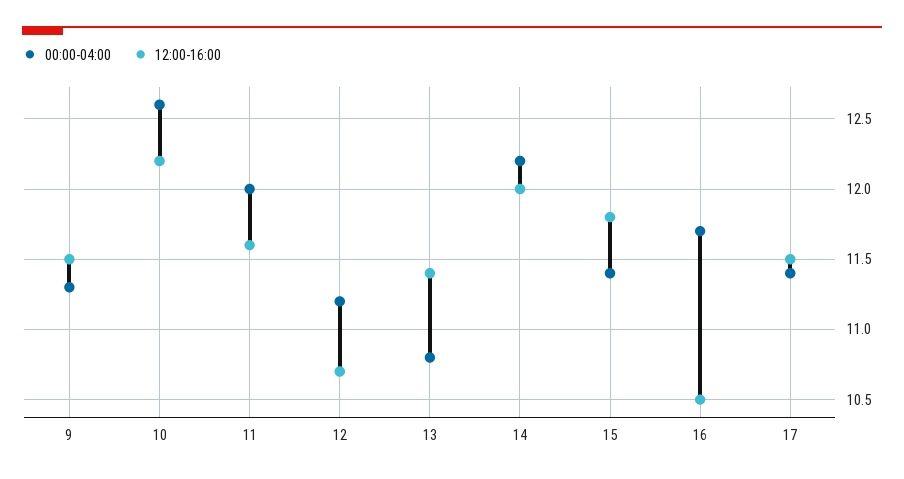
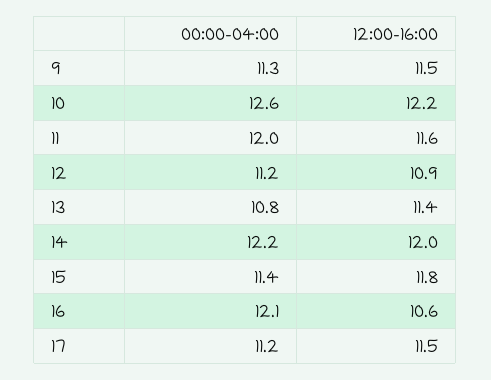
  {
    "00:00-04:00": {
      "9": 11.3,
      "10": 12.6,
      "11": 12,
      "12": 11.2,
      "13": 10.8,
      "14": 12.2,
      "15": 11.4,
-     "16": 11.7,
+     "16": 12.1,
-     "17": 11.4
+     "17": 11.2
    },
    "12:00-16:00": {
      "9": 11.5,
      "10": 12.2,
      "11": 11.6,
-     "12": 10.7,
+     "12": 10.9,
      "13": 11.4,
      "14": 12,
      "15": 11.8,
-     "16": 10.5,
+     "16": 10.6,
      "17": 11.5
    }
  }

